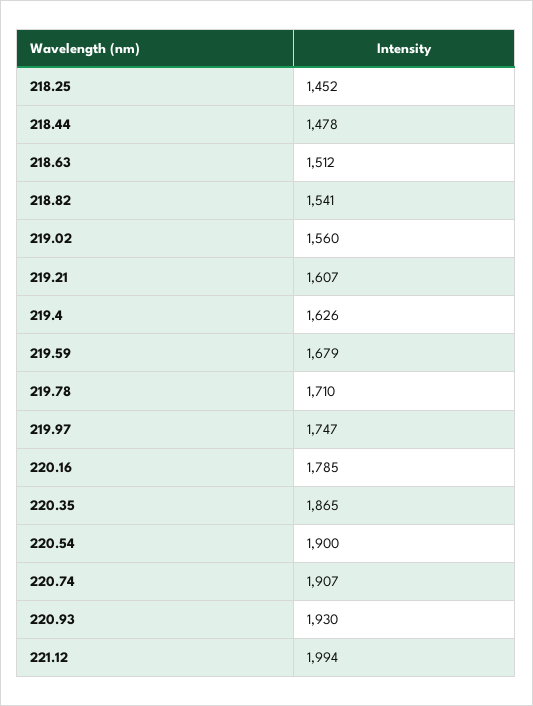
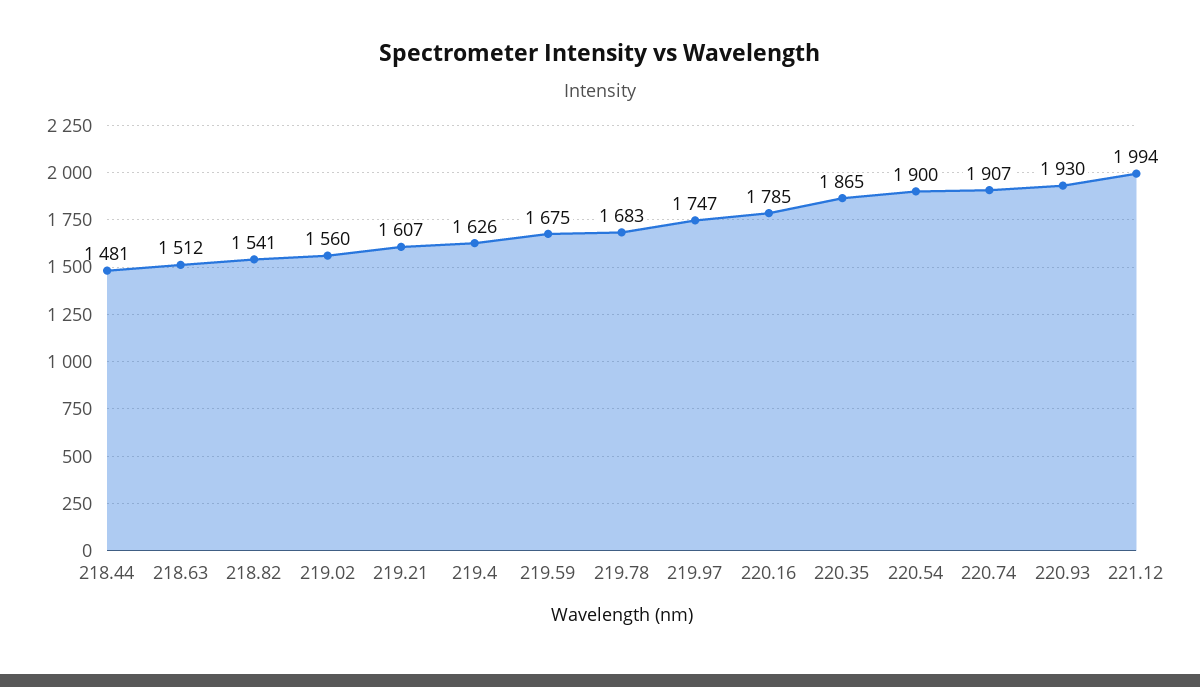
  {
-   "218.25": 1452,
-   "218.44": 1478,
+   "218.44": 1481,
    "218.63": 1512,
    "218.82": 1541,
    "219.02": 1560,
    "219.21": 1607,
    "219.4": 1626,
-   "219.59": 1679,
+   "219.59": 1675,
-   "219.78": 1710,
+   "219.78": 1683,
    "219.97": 1747,
    "220.16": 1785,
    "220.35": 1865,
    "220.54": 1900,
    "220.74": 1907,
    "220.93": 1930,
    "221.12": 1994
  }

